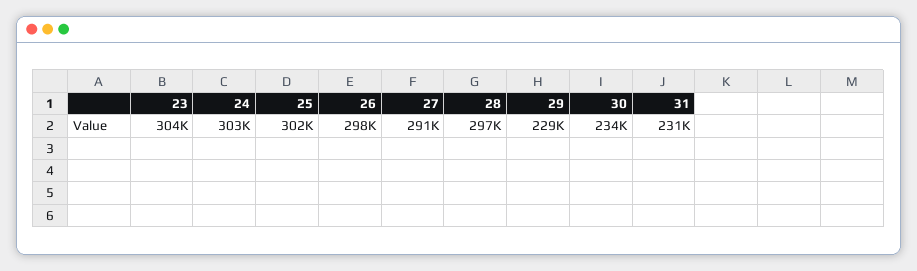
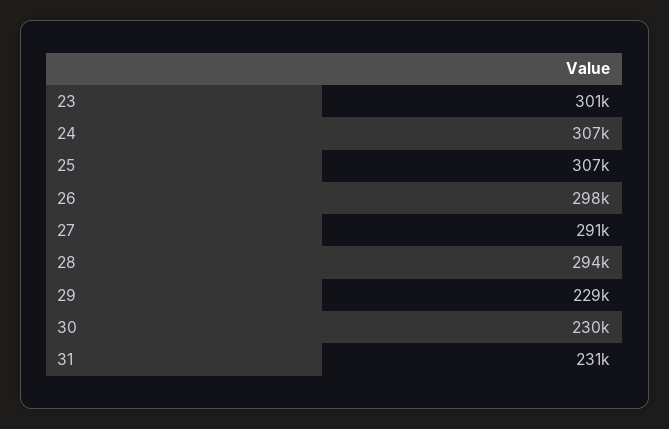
  {
-   "23": 304000,
+   "23": 301000,
-   "24": 303000,
+   "24": 307000,
-   "25": 302000,
+   "25": 307000,
    "26": 298000,
    "27": 291000,
-   "28": 297000,
+   "28": 294000,
    "29": 229000,
-   "30": 234000,
+   "30": 230000,
    "31": 231000
  }

